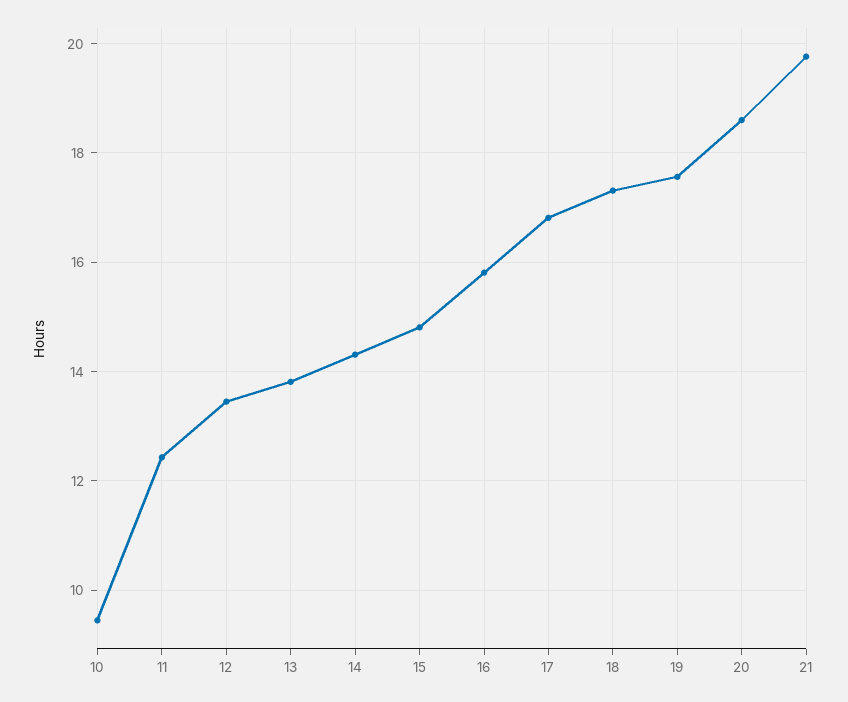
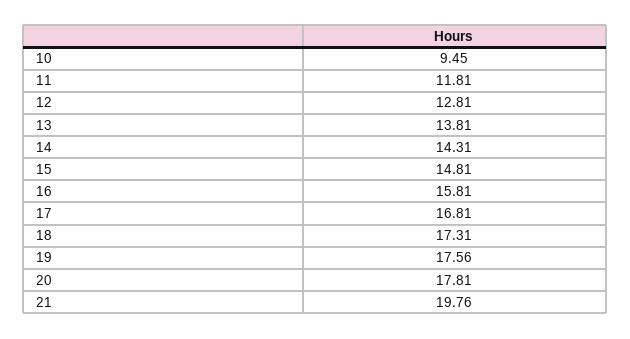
  {
    "10": 9.45,
-   "11": 12.4,
+   "11": 11.81,
-   "12": 13.4,
+   "12": 12.81,
    "13": 13.81,
    "14": 14.31,
    "15": 14.81,
    "16": 15.81,
    "17": 16.81,
    "18": 17.31,
    "19": 17.56,
-   "20": 18.6,
+   "20": 17.81,
    "21": 19.76
  }

